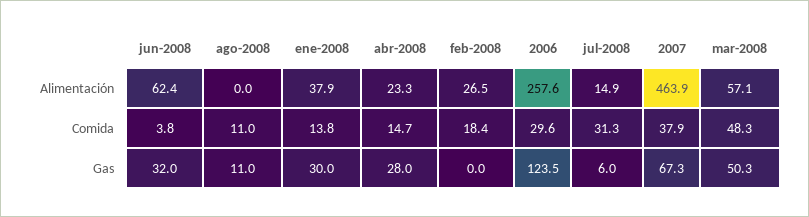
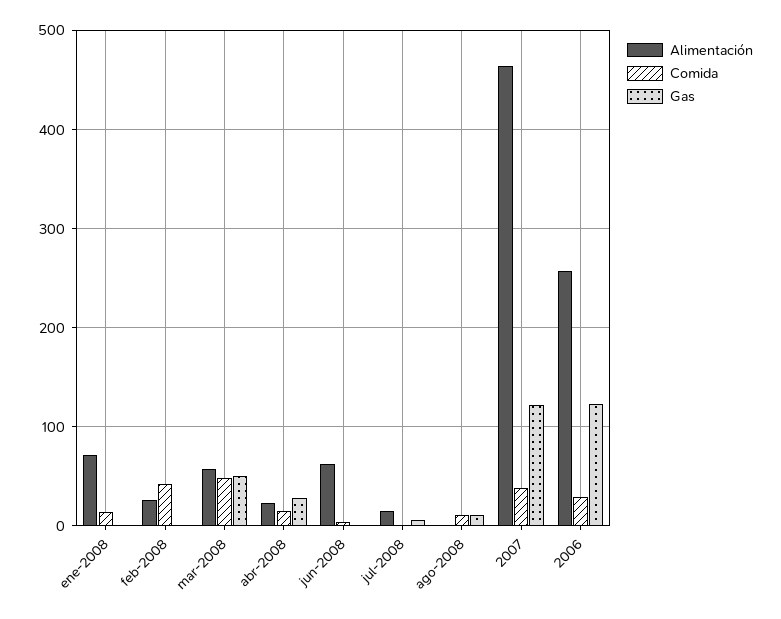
  {
    "Alimentación": {
      "jun-2008": 62.4,
      "ago-2008": 0,
-     "ene-2008": 37.9,
+     "ene-2008": 70,
      "abr-2008": 23.3,
      "feb-2008": 26.5,
      "2006": 257.6,
      "jul-2008": 14.9,
      "2007": 463.9,
      "mar-2008": 57.1
    },
    "Comida": {
      "jun-2008": 3.8,
      "ago-2008": 11,
      "ene-2008": 13.8,
      "abr-2008": 14.7,
-     "feb-2008": 18.4,
+     "feb-2008": 40,
      "2006": 29.6,
-     "jul-2008": 31.3,
+     "jul-2008": 0,
      "2007": 37.9,
      "mar-2008": 48.3
    },
    "Gas": {
-     "jun-2008": 32,
+     "jun-2008": 0,
      "ago-2008": 11,
-     "ene-2008": 30,
+     "ene-2008": 0,
      "abr-2008": 28,
      "feb-2008": 0,
      "2006": 123.5,
      "jul-2008": 6,
-     "2007": 67.3,
+     "2007": 120,
      "mar-2008": 50.3
    }
  }

